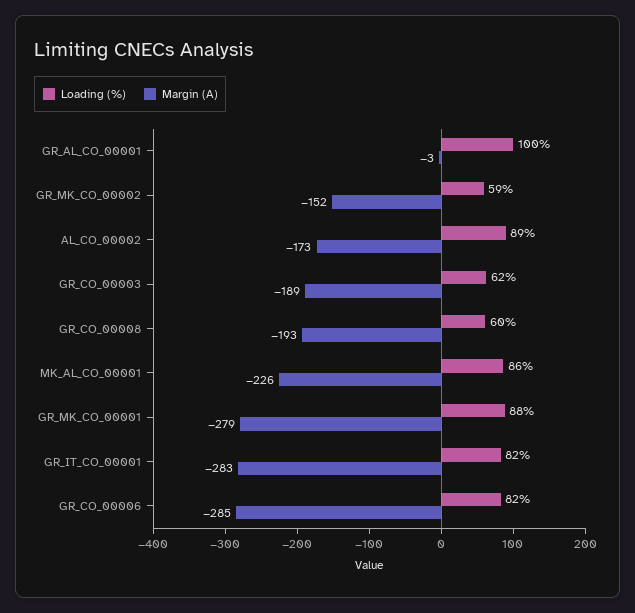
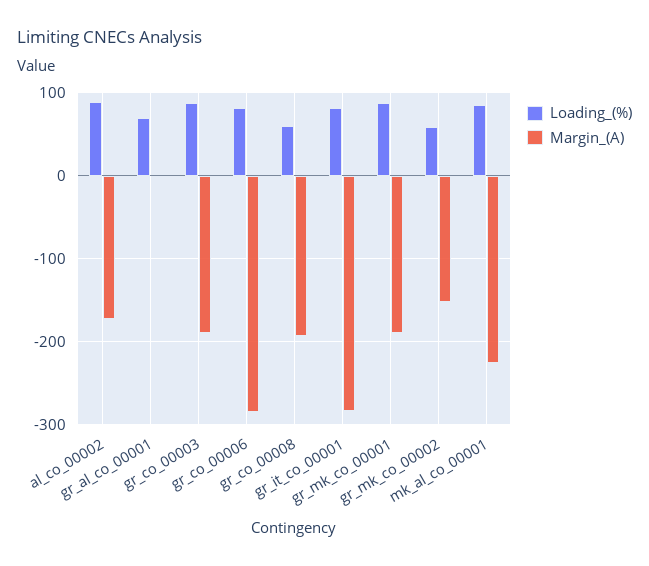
  {
    "Loading (%)": {
-     "GR_AL_CO_00001": 100,
+     "GR_AL_CO_00001": 70,
      "GR_MK_CO_00002": 59,
      "AL_CO_00002": 89,
-     "GR_CO_00003": 62,
+     "GR_CO_00003": 90,
      "GR_CO_00008": 60,
      "MK_AL_CO_00001": 86,
      "GR_MK_CO_00001": 88,
      "GR_IT_CO_00001": 82,
      "GR_CO_00006": 82
    },
    "Margin (A)": {
      "GR_AL_CO_00001": -3,
      "GR_MK_CO_00002": -152,
      "AL_CO_00002": -173,
      "GR_CO_00003": -189,
      "GR_CO_00008": -193,
      "MK_AL_CO_00001": -226,
-     "GR_MK_CO_00001": -279,
+     "GR_MK_CO_00001": -190,
      "GR_IT_CO_00001": -283,
      "GR_CO_00006": -285
    }
  }

